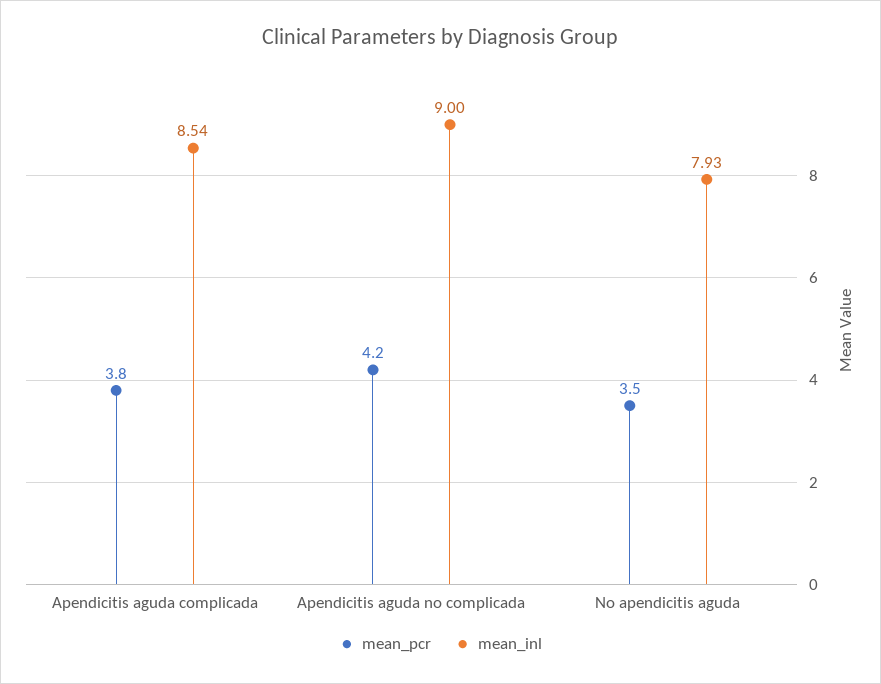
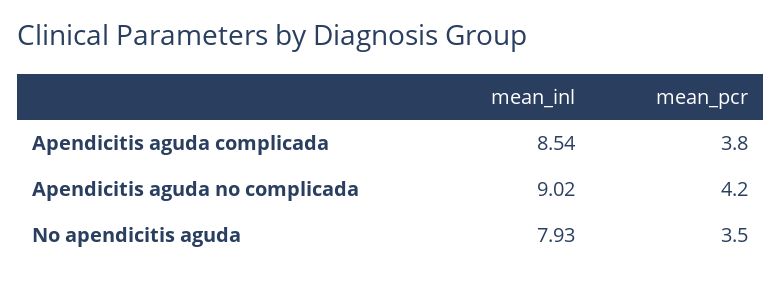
  {
    "mean_pcr": {
      "Apendicitis aguda complicada": 3.8,
      "Apendicitis aguda no complicada": 4.2,
      "No apendicitis aguda": 3.5
    },
    "mean_inl": {
      "Apendicitis aguda complicada": 8.54,
-     "Apendicitis aguda no complicada": 9,
+     "Apendicitis aguda no complicada": 9.02,
      "No apendicitis aguda": 7.93
    }
  }

